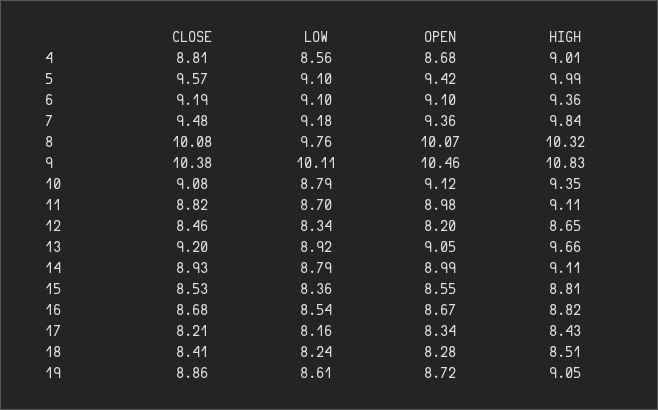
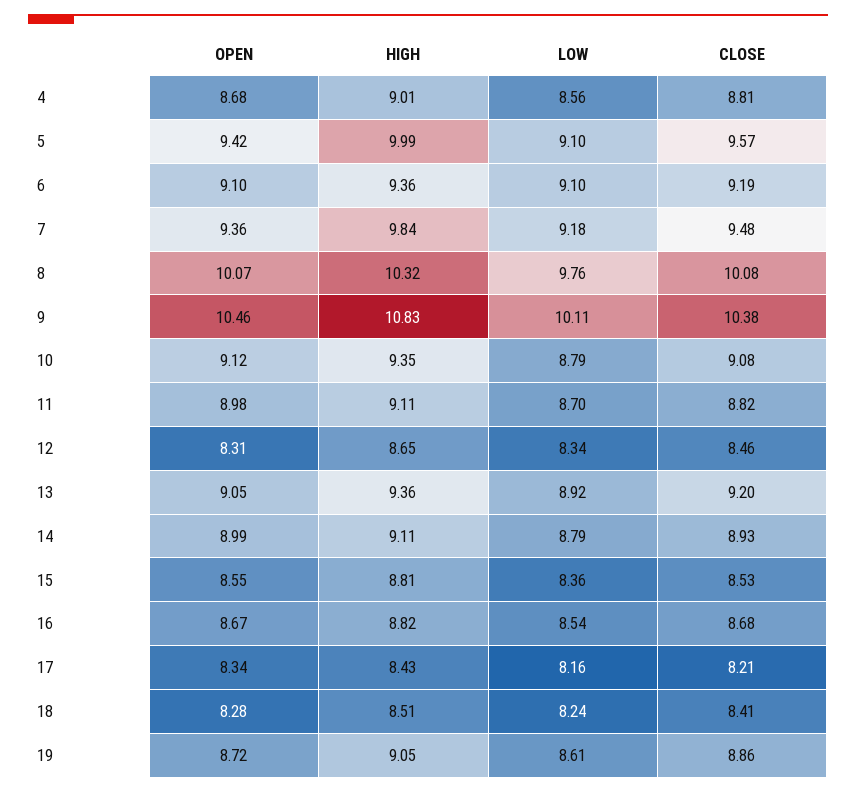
  {
    "CLOSE": {
      "4": 8.81,
      "5": 9.57,
      "6": 9.19,
      "7": 9.48,
      "8": 10.08,
      "9": 10.38,
      "10": 9.08,
      "11": 8.82,
      "12": 8.46,
      "13": 9.2,
      "14": 8.93,
      "15": 8.53,
      "16": 8.68,
      "17": 8.21,
      "18": 8.41,
      "19": 8.86
    },
    "LOW": {
      "4": 8.56,
      "5": 9.1,
      "6": 9.1,
      "7": 9.18,
      "8": 9.76,
      "9": 10.11,
      "10": 8.79,
      "11": 8.7,
      "12": 8.34,
      "13": 8.92,
      "14": 8.79,
      "15": 8.36,
      "16": 8.54,
      "17": 8.16,
      "18": 8.24,
      "19": 8.61
    },
    "OPEN": {
      "4": 8.68,
      "5": 9.42,
      "6": 9.1,
      "7": 9.36,
      "8": 10.07,
      "9": 10.46,
      "10": 9.12,
      "11": 8.98,
-     "12": 8.2,
+     "12": 8.31,
      "13": 9.05,
      "14": 8.99,
      "15": 8.55,
      "16": 8.67,
      "17": 8.34,
      "18": 8.28,
      "19": 8.72
    },
    "HIGH": {
      "4": 9.01,
      "5": 9.99,
      "6": 9.36,
      "7": 9.84,
      "8": 10.32,
      "9": 10.83,
      "10": 9.35,
      "11": 9.11,
      "12": 8.65,
-     "13": 9.66,
+     "13": 9.36,
      "14": 9.11,
      "15": 8.81,
      "16": 8.82,
      "17": 8.43,
      "18": 8.51,
      "19": 9.05
    }
  }

